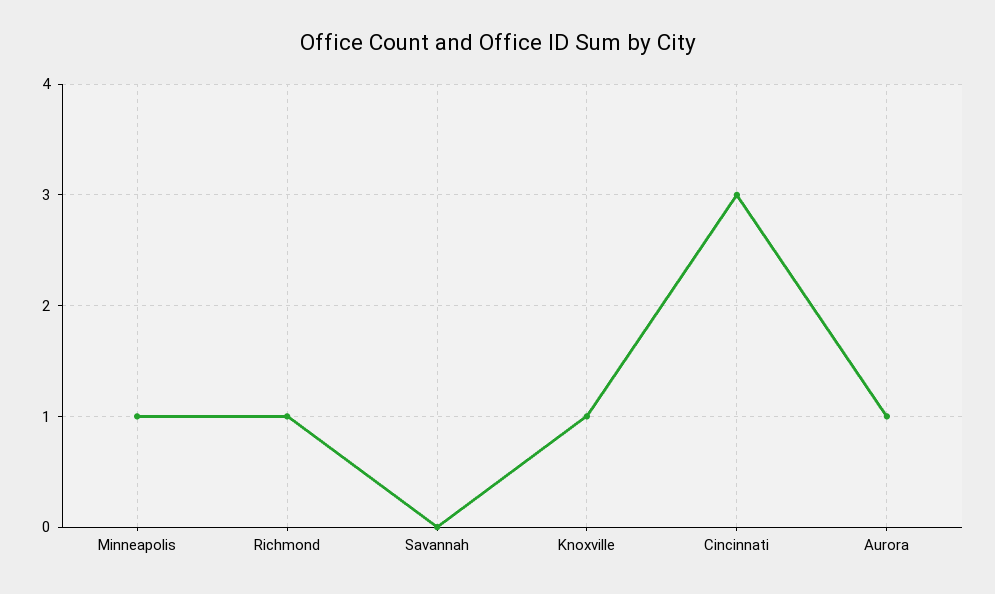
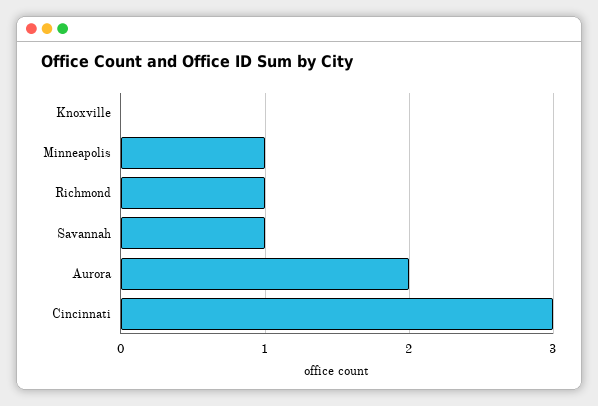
  {
    "Minneapolis": 1,
    "Richmond": 1,
-   "Savannah": 0,
+   "Savannah": 1,
-   "Knoxville": 1,
+   "Knoxville": 0,
    "Cincinnati": 3,
-   "Aurora": 1
+   "Aurora": 2
  }

